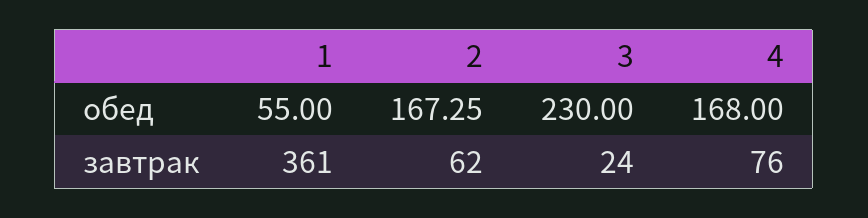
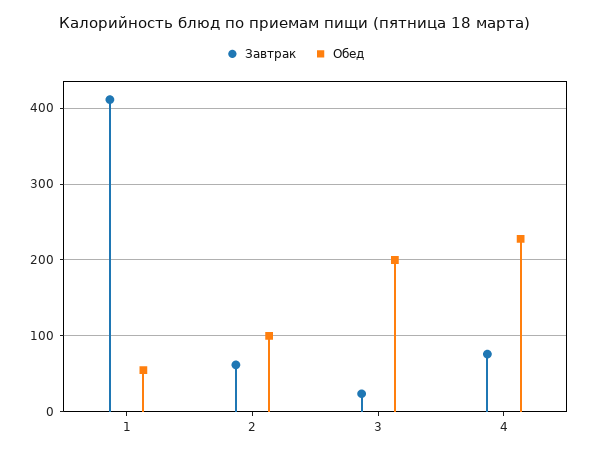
  {
    "обед": {
      "1": 55,
-     "2": 167.25,
+     "2": 100,
-     "3": 230,
+     "3": 200,
-     "4": 168
+     "4": 230
    },
    "завтрак": {
-     "1": 361,
+     "1": 410,
      "2": 62,
      "3": 24,
      "4": 76
    }
  }

